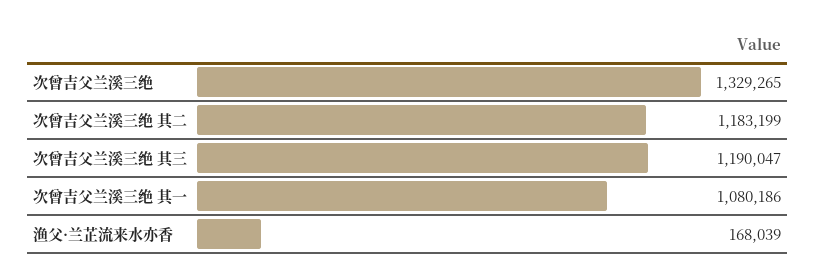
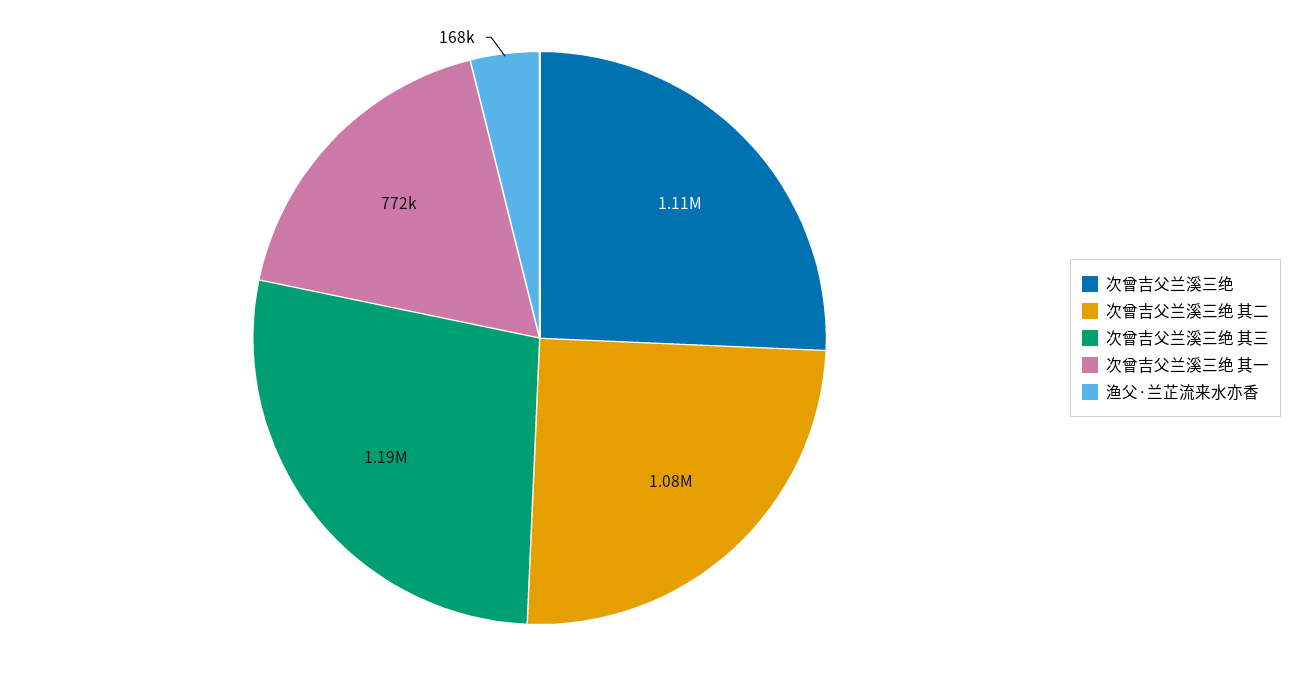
  {
-   "次曾吉父兰溪三绝": 1329265,
+   "次曾吉父兰溪三绝": 1110000,
-   "次曾吉父兰溪三绝 其二": 1183199,
+   "次曾吉父兰溪三绝 其二": 1080000,
    "次曾吉父兰溪三绝 其三": 1190047,
-   "次曾吉父兰溪三绝 其一": 1080186,
+   "次曾吉父兰溪三绝 其一": 772000,
    "渔父·兰芷流来水亦香": 168039
  }

